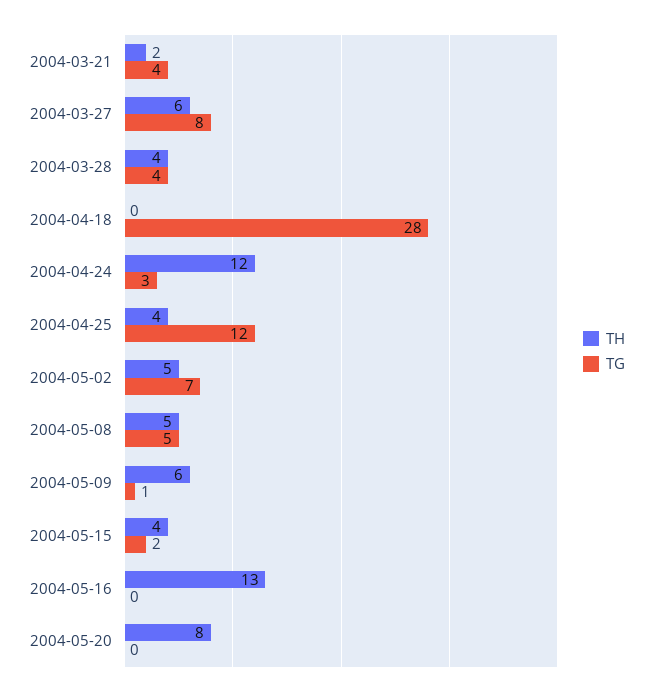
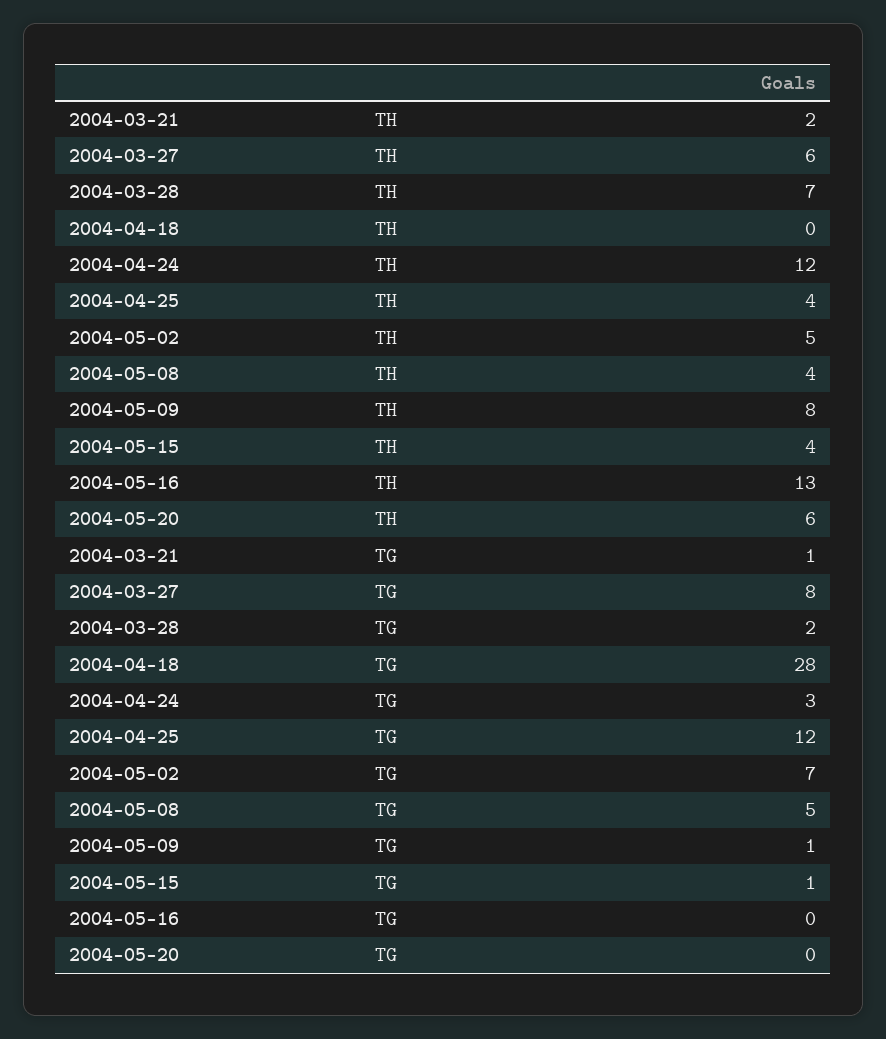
  {
    "TH": {
      "2004-03-21": 2,
      "2004-03-27": 6,
-     "2004-03-28": 4,
+     "2004-03-28": 7,
      "2004-04-18": 0,
      "2004-04-24": 12,
      "2004-04-25": 4,
      "2004-05-02": 5,
-     "2004-05-08": 5,
+     "2004-05-08": 4,
-     "2004-05-09": 6,
+     "2004-05-09": 8,
      "2004-05-15": 4,
      "2004-05-16": 13,
-     "2004-05-20": 8
+     "2004-05-20": 6
    },
    "TG": {
-     "2004-03-21": 4,
+     "2004-03-21": 1,
      "2004-03-27": 8,
-     "2004-03-28": 4,
+     "2004-03-28": 2,
      "2004-04-18": 28,
      "2004-04-24": 3,
      "2004-04-25": 12,
      "2004-05-02": 7,
      "2004-05-08": 5,
      "2004-05-09": 1,
-     "2004-05-15": 2,
+     "2004-05-15": 1,
      "2004-05-16": 0,
      "2004-05-20": 0
    }
  }

